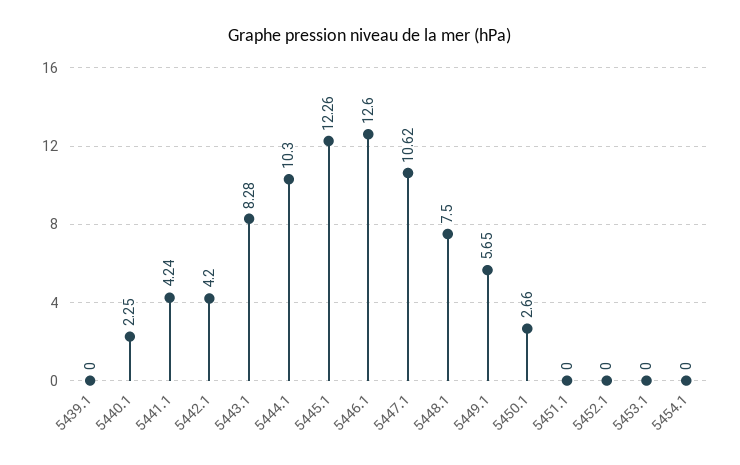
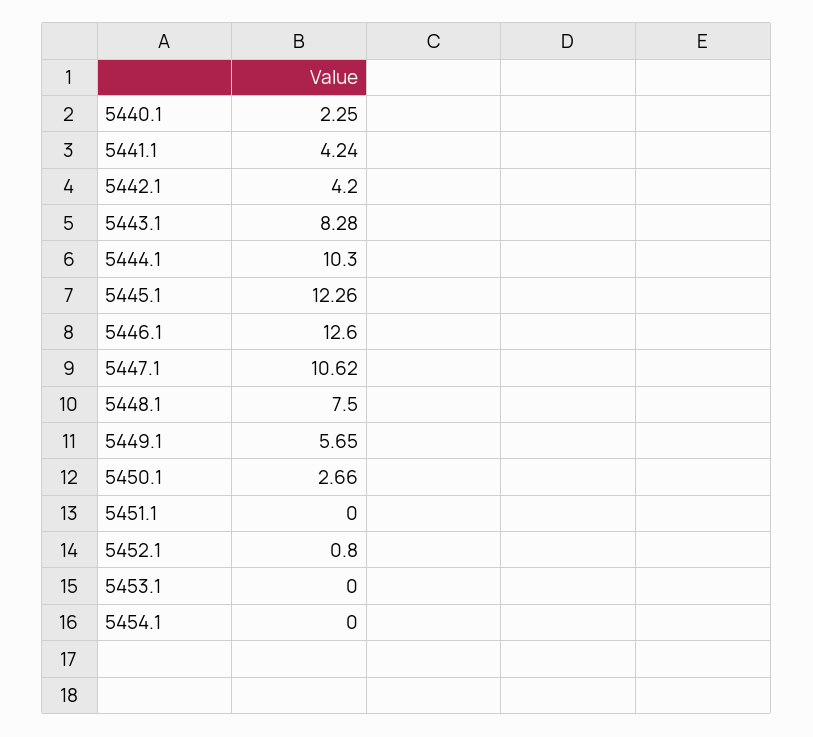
  {
-   "5439.1": 0,
    "5440.1": 2.25,
    "5441.1": 4.24,
    "5442.1": 4.2,
    "5443.1": 8.28,
    "5444.1": 10.3,
    "5445.1": 12.26,
    "5446.1": 12.6,
    "5447.1": 10.62,
    "5448.1": 7.5,
    "5449.1": 5.65,
    "5450.1": 2.66,
    "5451.1": 0,
-   "5452.1": 0,
+   "5452.1": 0.8,
    "5453.1": 0,
    "5454.1": 0
  }

